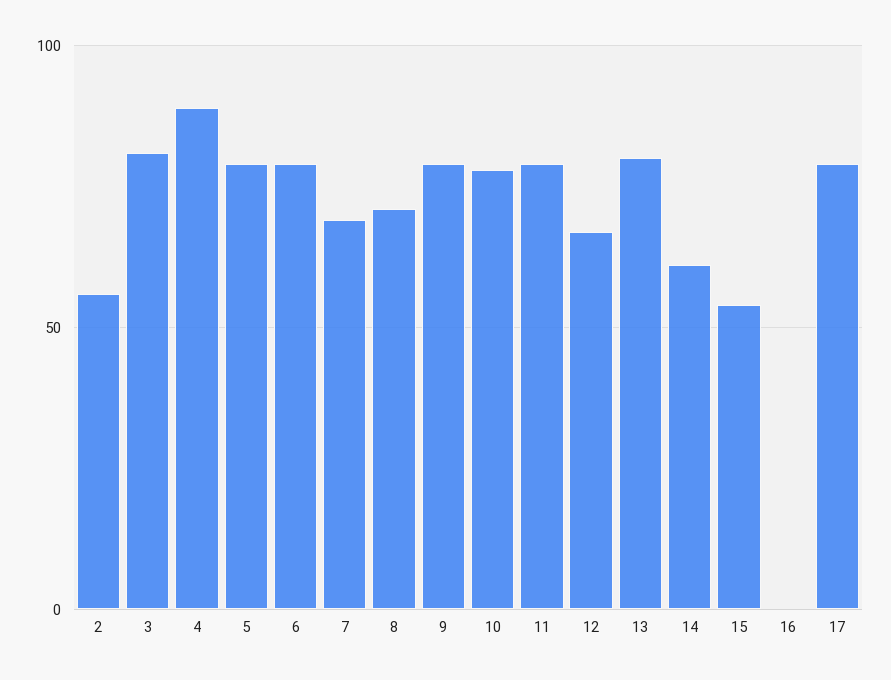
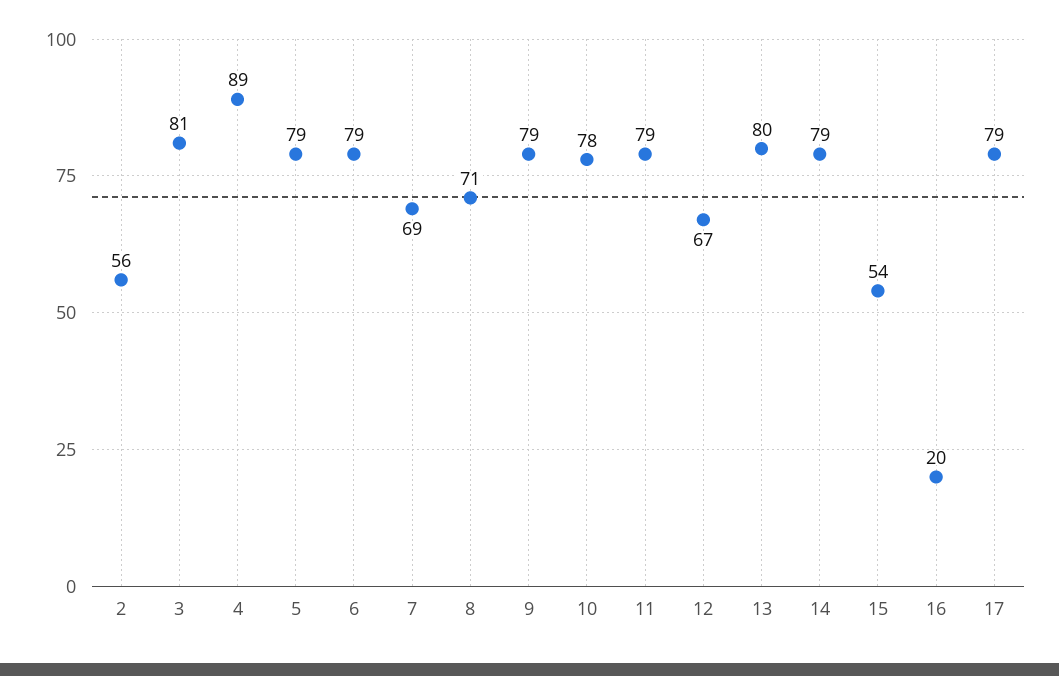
  {
    "2": 56,
    "3": 81,
    "4": 89,
    "5": 79,
    "6": 79,
    "7": 69,
    "8": 71,
    "9": 79,
    "10": 78,
    "11": 79,
    "12": 67,
    "13": 80,
-   "14": 60,
+   "14": 79,
    "15": 54,
-   "16": 0,
+   "16": 20,
    "17": 79
  }

